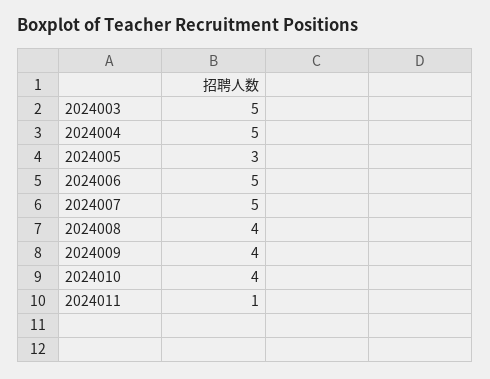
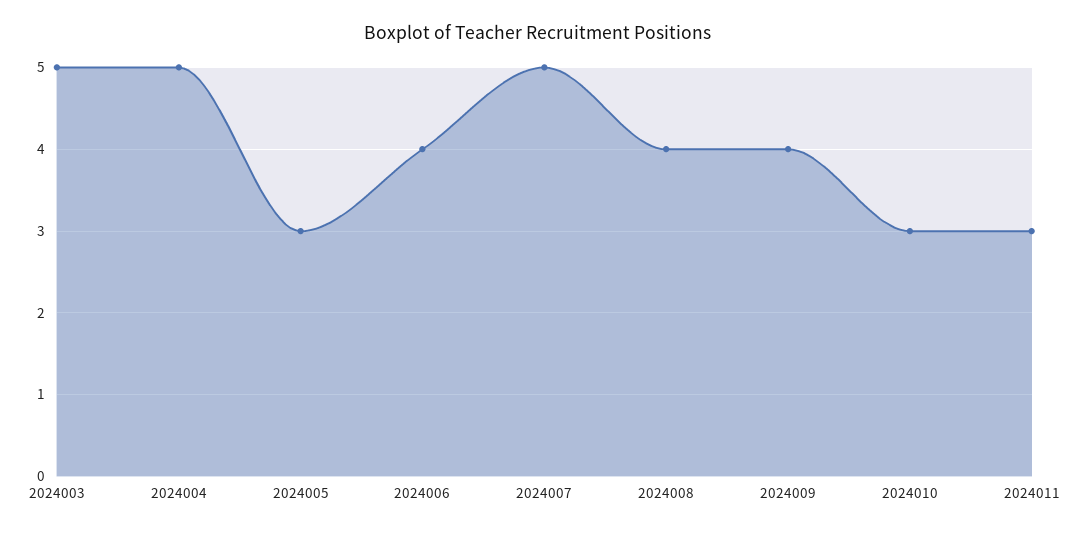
  {
    "2024003": 5,
    "2024004": 5,
    "2024005": 3,
-   "2024006": 5,
+   "2024006": 4,
    "2024007": 5,
    "2024008": 4,
    "2024009": 4,
-   "2024010": 4,
+   "2024010": 3,
-   "2024011": 1
+   "2024011": 3
  }

